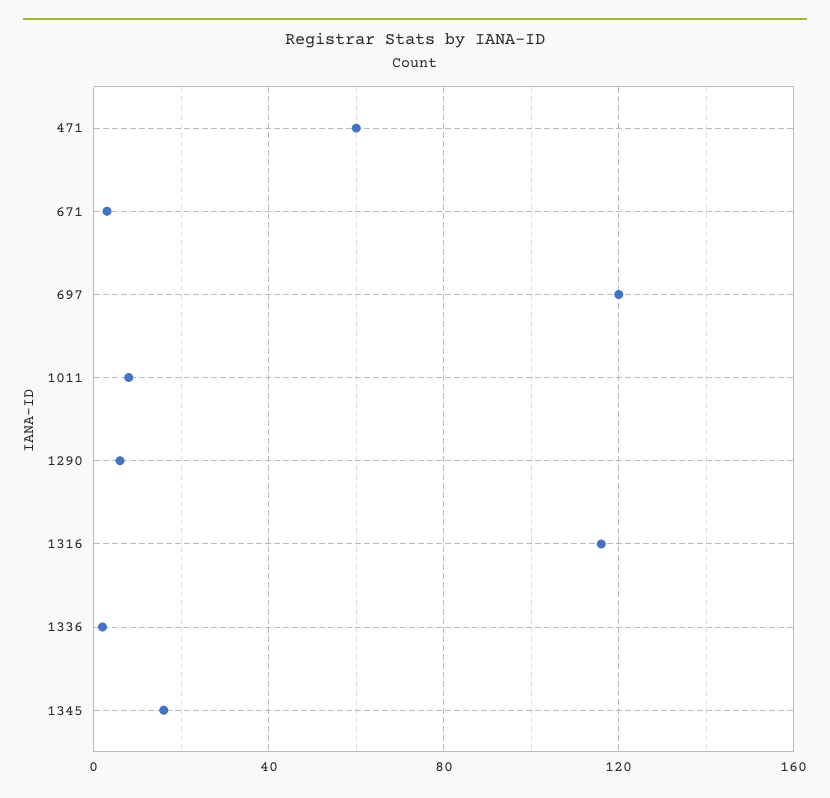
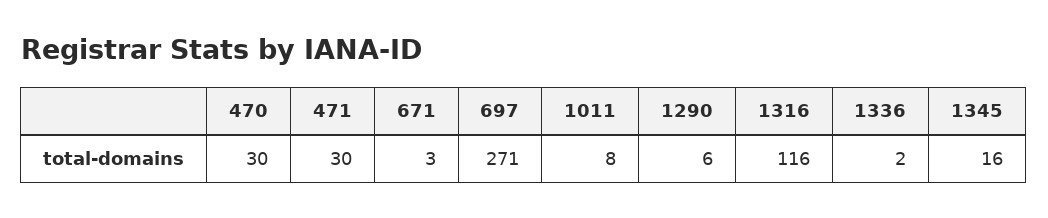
  {
-   "471": 60,
+   "471": 30,
    "671": 3,
-   "697": 120,
+   "697": 271,
    "1011": 8,
    "1290": 6,
    "1316": 116,
    "1336": 2,
-   "1345": 16
+   "1345": 16,
+   "470": 30
  }

